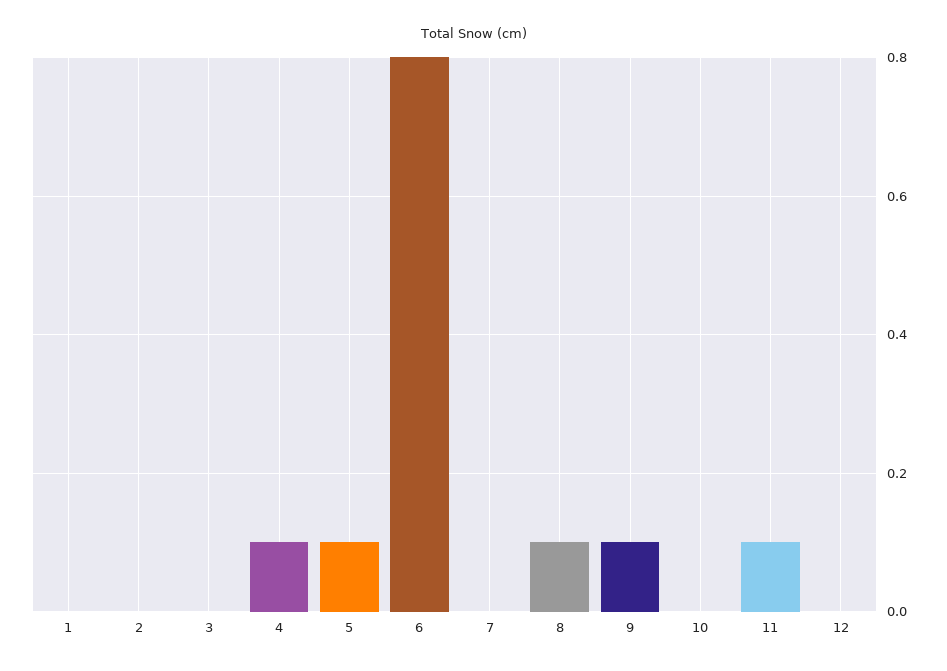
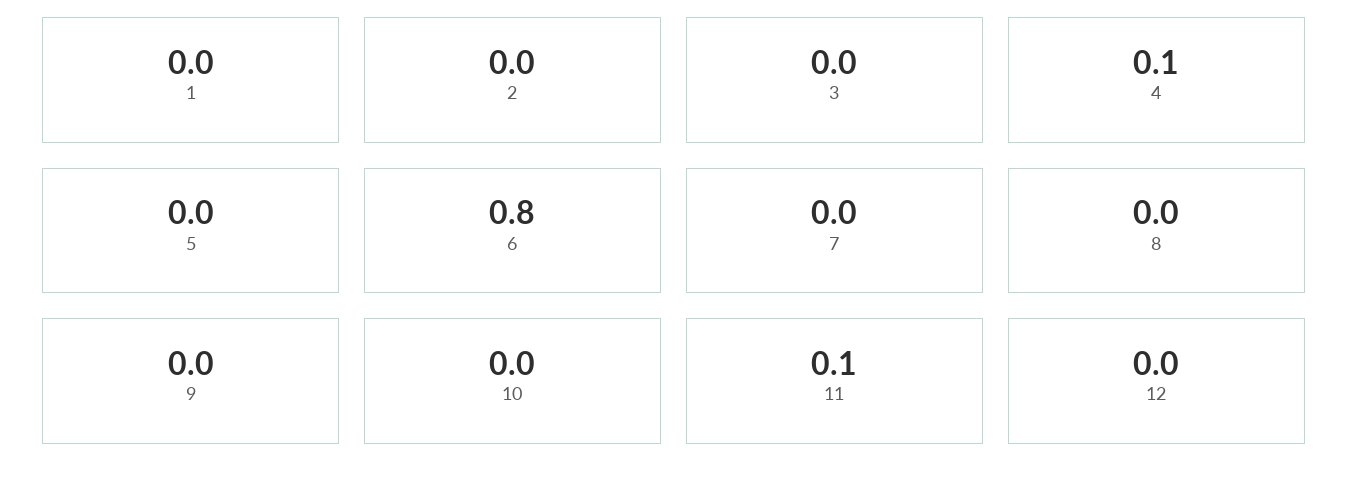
  {
    "1": 0,
    "2": 0,
    "3": 0,
    "4": 0.1,
-   "5": 0.1,
+   "5": 0,
    "6": 0.8,
    "7": 0,
-   "8": 0.1,
+   "8": 0,
-   "9": 0.1,
+   "9": 0,
    "10": 0,
    "11": 0.1,
    "12": 0
  }

